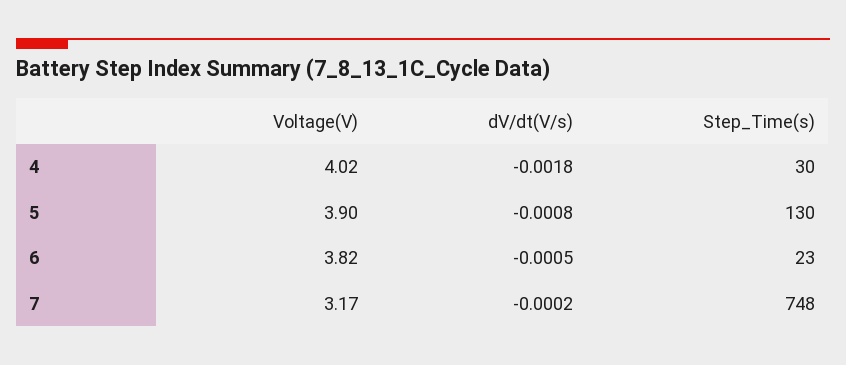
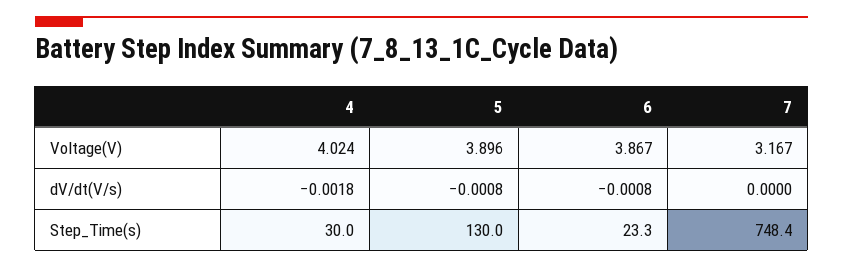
  {
    "Voltage(V)": {
      "4": 4.024,
      "5": 3.896,
-     "6": 3.82,
+     "6": 3.867,
      "7": 3.167
    },
    "dV/dt(V/s)": {
      "4": -0.0018,
      "5": -0.0008,
-     "6": -0.0005,
+     "6": -0.0008,
-     "7": -0.0002
+     "7": 0
    },
    "Step_Time(s)": {
      "4": 30,
      "5": 130,
      "6": 23.3,
      "7": 748.4
    }
  }

